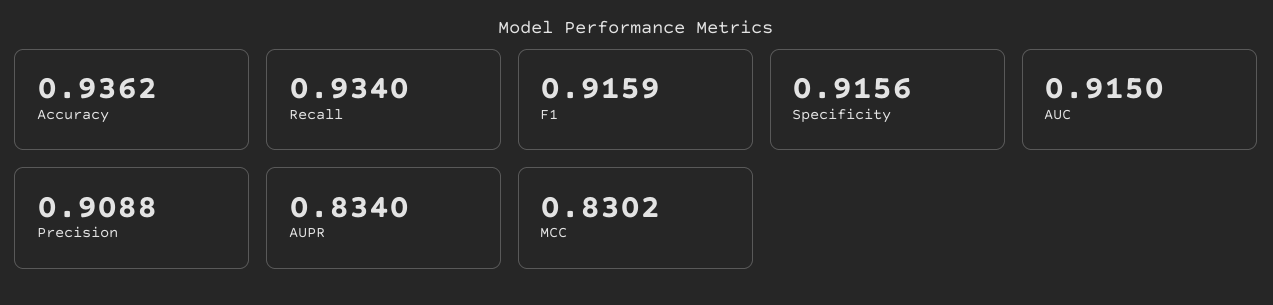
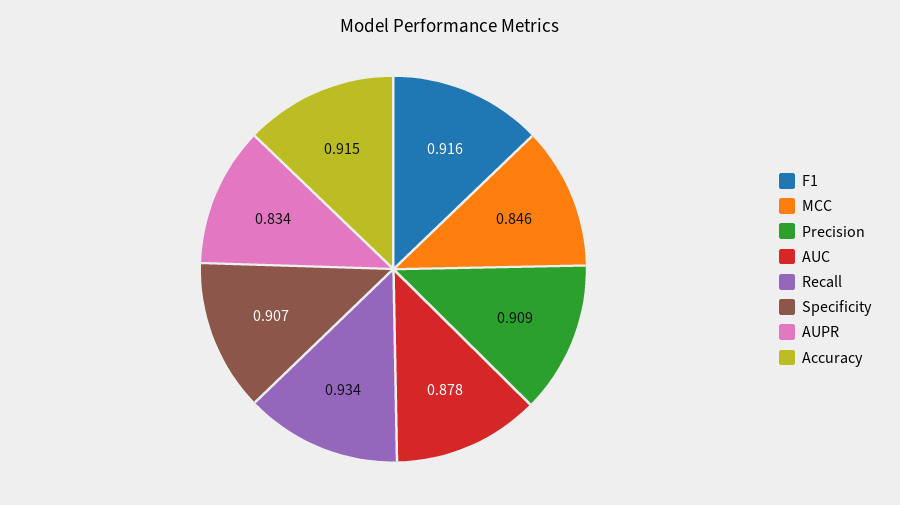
  {
-   "Accuracy": 0.9362,
+   "Accuracy": 0.915,
    "Recall": 0.934,
    "F1": 0.9159,
-   "Specificity": 0.9156,
+   "Specificity": 0.907,
-   "AUC": 0.915,
+   "AUC": 0.878,
    "Precision": 0.9088,
    "AUPR": 0.834,
-   "MCC": 0.8302
+   "MCC": 0.846
  }

